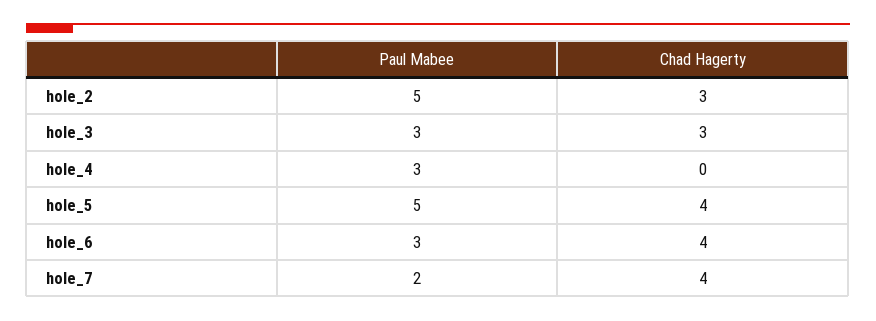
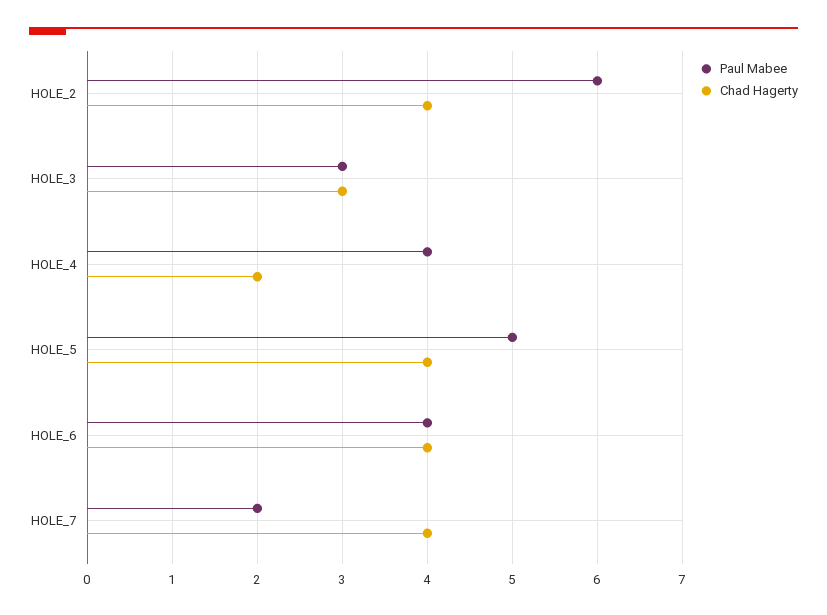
  {
    "Paul Mabee": {
-     "hole_2": 5,
+     "hole_2": 6,
      "hole_3": 3,
-     "hole_4": 3,
+     "hole_4": 4,
      "hole_5": 5,
-     "hole_6": 3,
+     "hole_6": 4,
      "hole_7": 2
    },
    "Chad Hagerty": {
-     "hole_2": 3,
+     "hole_2": 4,
      "hole_3": 3,
-     "hole_4": 0,
+     "hole_4": 2,
      "hole_5": 4,
      "hole_6": 4,
      "hole_7": 4
    }
  }

